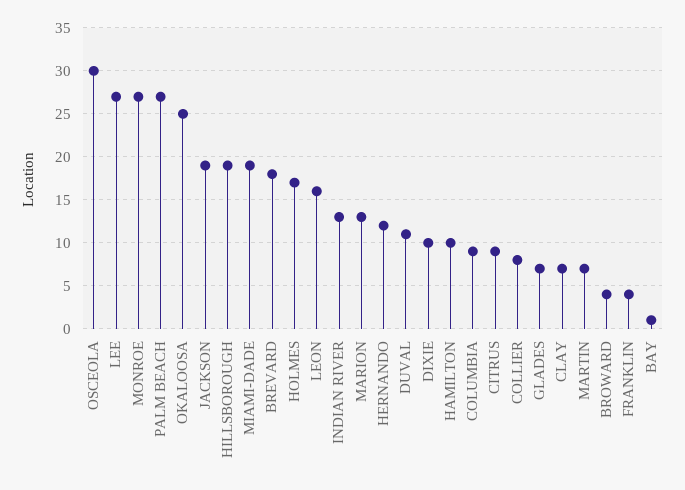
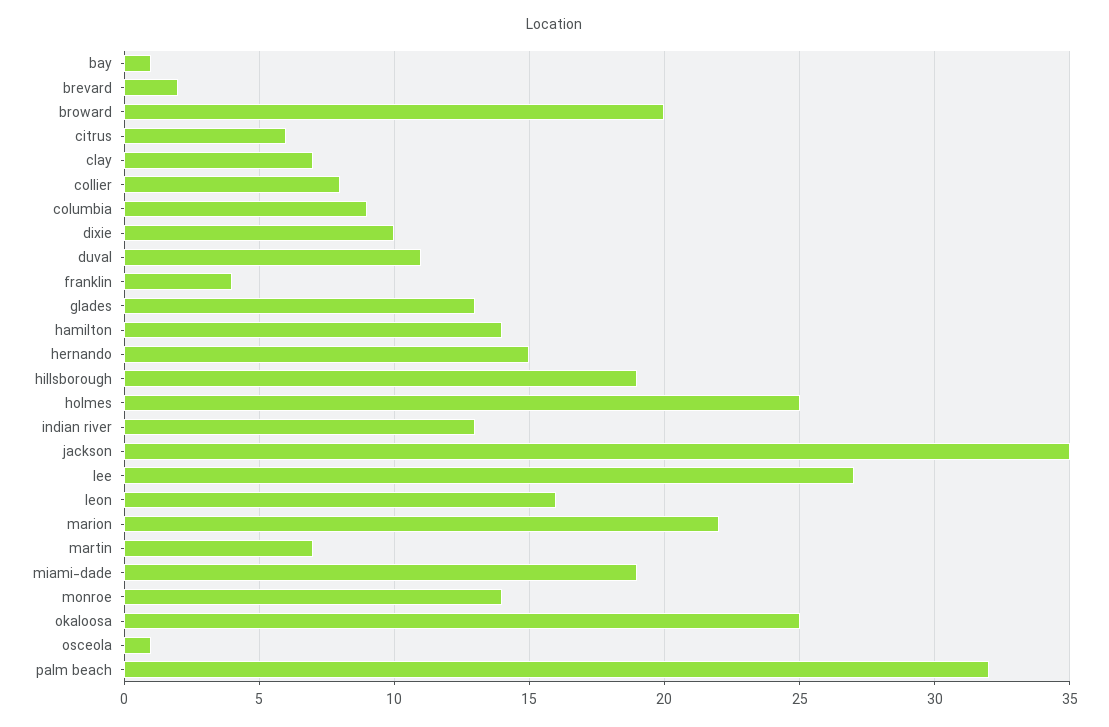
  {
-   "OSCEOLA": 30,
+   "OSCEOLA": 1,
    "LEE": 27,
-   "MONROE": 27,
+   "MONROE": 14,
-   "PALM BEACH": 27,
+   "PALM BEACH": 32,
    "OKALOOSA": 25,
-   "JACKSON": 19,
+   "JACKSON": 35,
    "HILLSBOROUGH": 19,
    "MIAMI-DADE": 19,
-   "BREVARD": 18,
+   "BREVARD": 2,
-   "HOLMES": 17,
+   "HOLMES": 25,
    "LEON": 16,
    "INDIAN RIVER": 13,
-   "MARION": 13,
+   "MARION": 22,
-   "HERNANDO": 12,
+   "HERNANDO": 15,
    "DUVAL": 11,
    "DIXIE": 10,
-   "HAMILTON": 10,
+   "HAMILTON": 14,
    "COLUMBIA": 9,
-   "CITRUS": 9,
+   "CITRUS": 6,
    "COLLIER": 8,
-   "GLADES": 7,
+   "GLADES": 13,
    "CLAY": 7,
    "MARTIN": 7,
-   "BROWARD": 4,
+   "BROWARD": 20,
    "FRANKLIN": 4,
    "BAY": 1
  }

